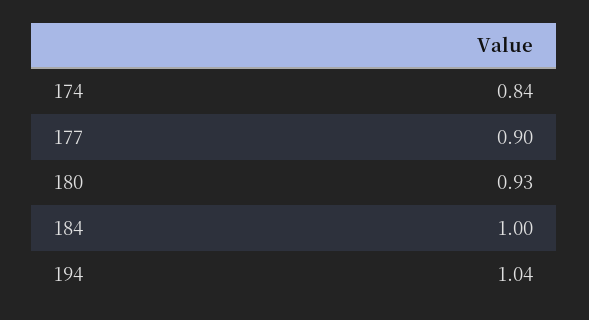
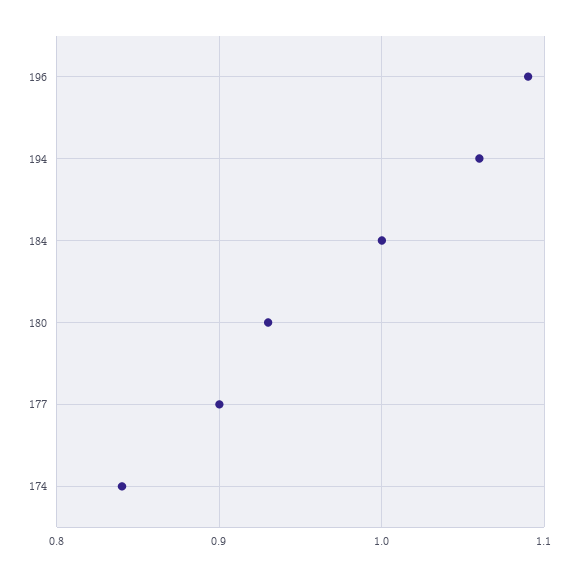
  {
    "174": 0.84,
    "177": 0.9,
    "180": 0.93,
    "184": 1,
-   "194": 1.04
+   "194": 1.06,
+   "196": 1.09
  }

